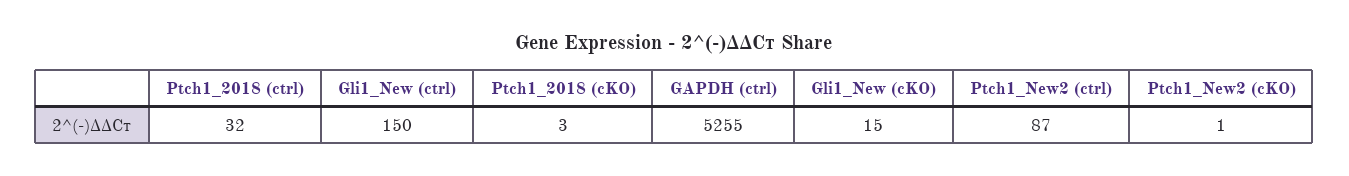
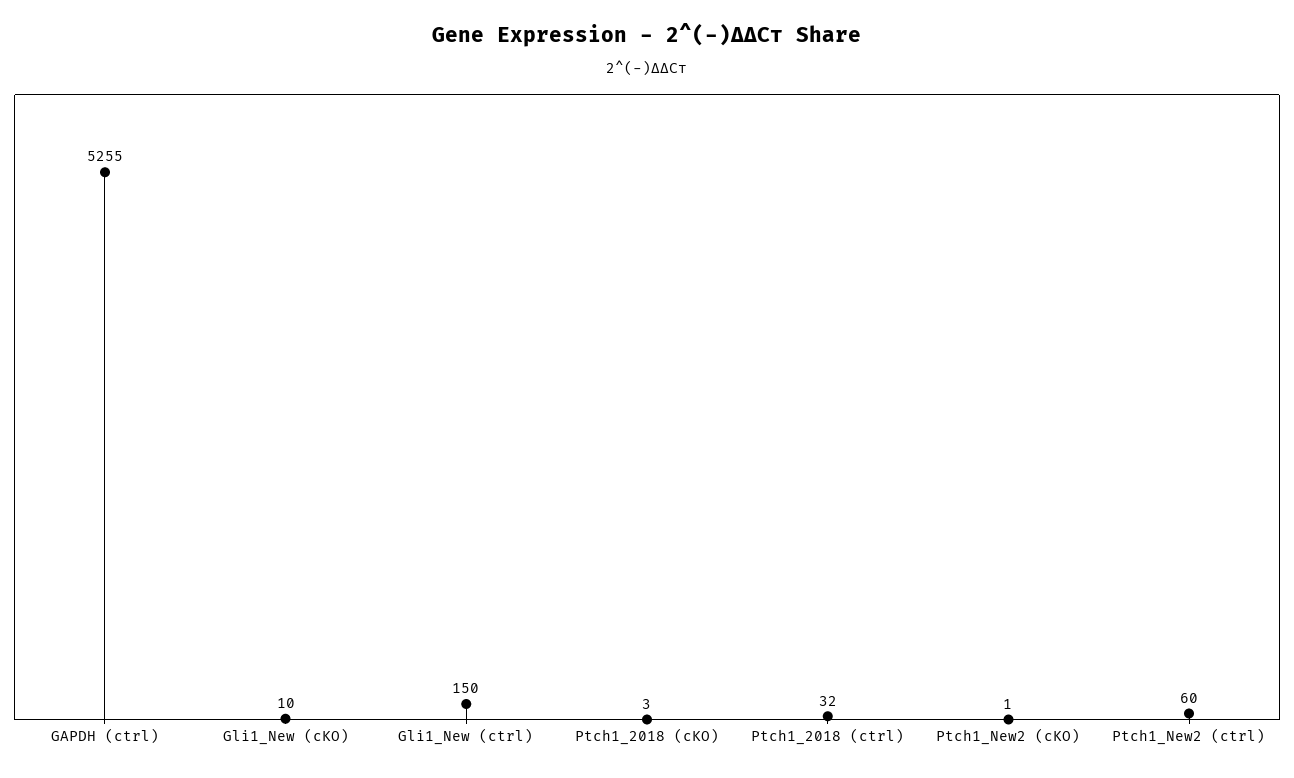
  {
    "Ptch1_2018 (ctrl)": 32,
    "Gli1_New (ctrl)": 150,
    "Ptch1_2018 (cKO)": 3,
    "GAPDH (ctrl)": 5255,
-   "Gli1_New (cKO)": 15,
+   "Gli1_New (cKO)": 10,
-   "Ptch1_New2 (ctrl)": 87,
+   "Ptch1_New2 (ctrl)": 60,
    "Ptch1_New2 (cKO)": 1
  }

